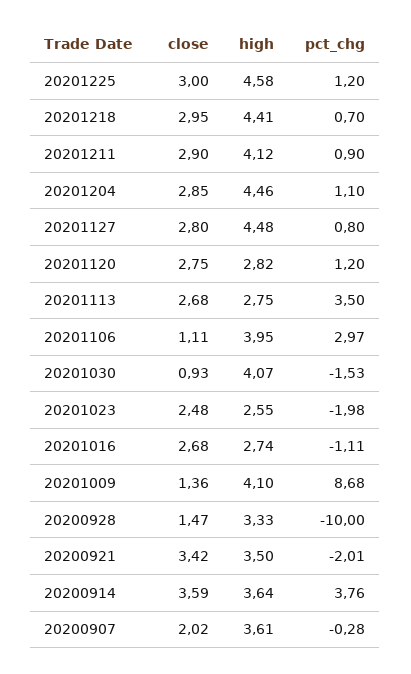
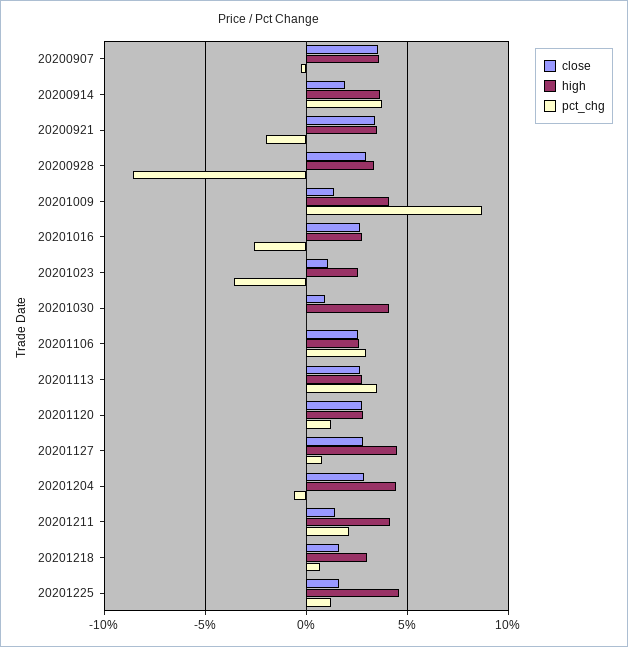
  {
    "close": {
-     "20201225": 3,
+     "20201225": 1.5,
-     "20201218": 2.95,
+     "20201218": 1.5,
-     "20201211": 2.9,
+     "20201211": 1.5,
      "20201204": 2.85,
      "20201127": 2.8,
      "20201120": 2.75,
      "20201113": 2.68,
-     "20201106": 1.11,
+     "20201106": 2.5,
      "20201030": 0.93,
-     "20201023": 2.48,
+     "20201023": 1,
      "20201016": 2.68,
      "20201009": 1.36,
-     "20200928": 1.47,
+     "20200928": 3,
      "20200921": 3.42,
-     "20200914": 3.59,
+     "20200914": 2,
-     "20200907": 2.02
+     "20200907": 3.5
    },
    "high": {
      "20201225": 4.58,
-     "20201218": 4.41,
+     "20201218": 3,
      "20201211": 4.12,
      "20201204": 4.46,
      "20201127": 4.48,
      "20201120": 2.82,
      "20201113": 2.75,
-     "20201106": 3.95,
+     "20201106": 2.5,
      "20201030": 4.07,
      "20201023": 2.55,
      "20201016": 2.74,
      "20201009": 4.1,
      "20200928": 3.33,
      "20200921": 3.5,
      "20200914": 3.64,
      "20200907": 3.61
    },
    "pct_chg": {
      "20201225": 1.2,
      "20201218": 0.7,
-     "20201211": 0.9,
+     "20201211": 2,
-     "20201204": 1.1,
+     "20201204": -0.5,
      "20201127": 0.8,
      "20201120": 1.2,
      "20201113": 3.5,
      "20201106": 2.97,
-     "20201030": -1.53,
+     "20201030": 0,
-     "20201023": -1.98,
+     "20201023": -3.5,
-     "20201016": -1.11,
+     "20201016": -2.5,
      "20201009": 8.68,
-     "20200928": -10,
+     "20200928": -8.5,
      "20200921": -2.01,
      "20200914": 3.76,
      "20200907": -0.28
    }
  }

